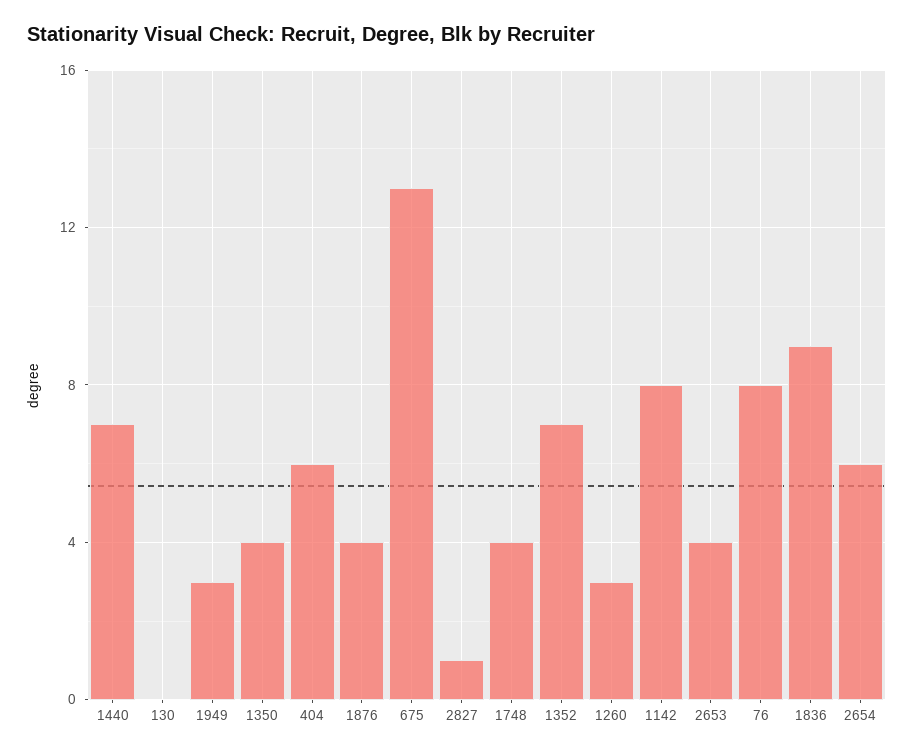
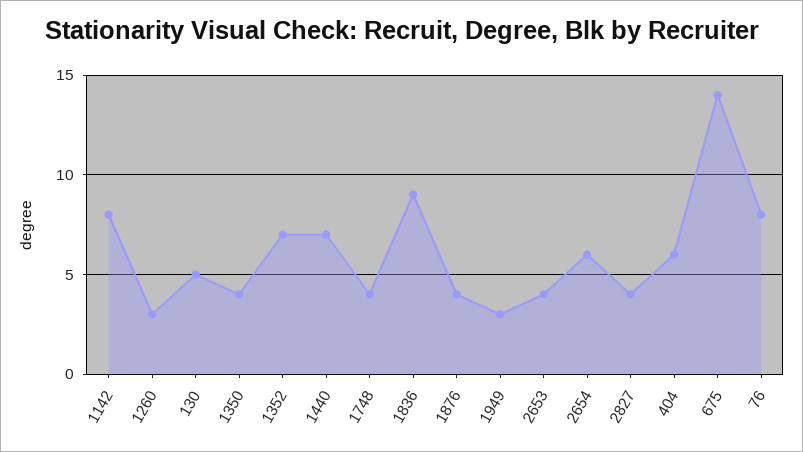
  {
    "1440": 7,
-   "130": 0,
+   "130": 5,
    "1949": 3,
    "1350": 4,
    "404": 6,
    "1876": 4,
-   "675": 13,
+   "675": 14,
-   "2827": 1,
+   "2827": 4,
    "1748": 4,
    "1352": 7,
    "1260": 3,
    "1142": 8,
    "2653": 4,
    "76": 8,
    "1836": 9,
    "2654": 6
  }

